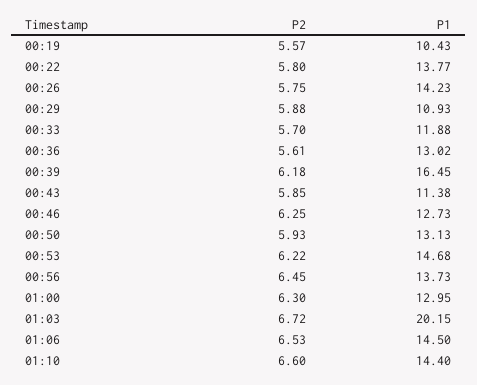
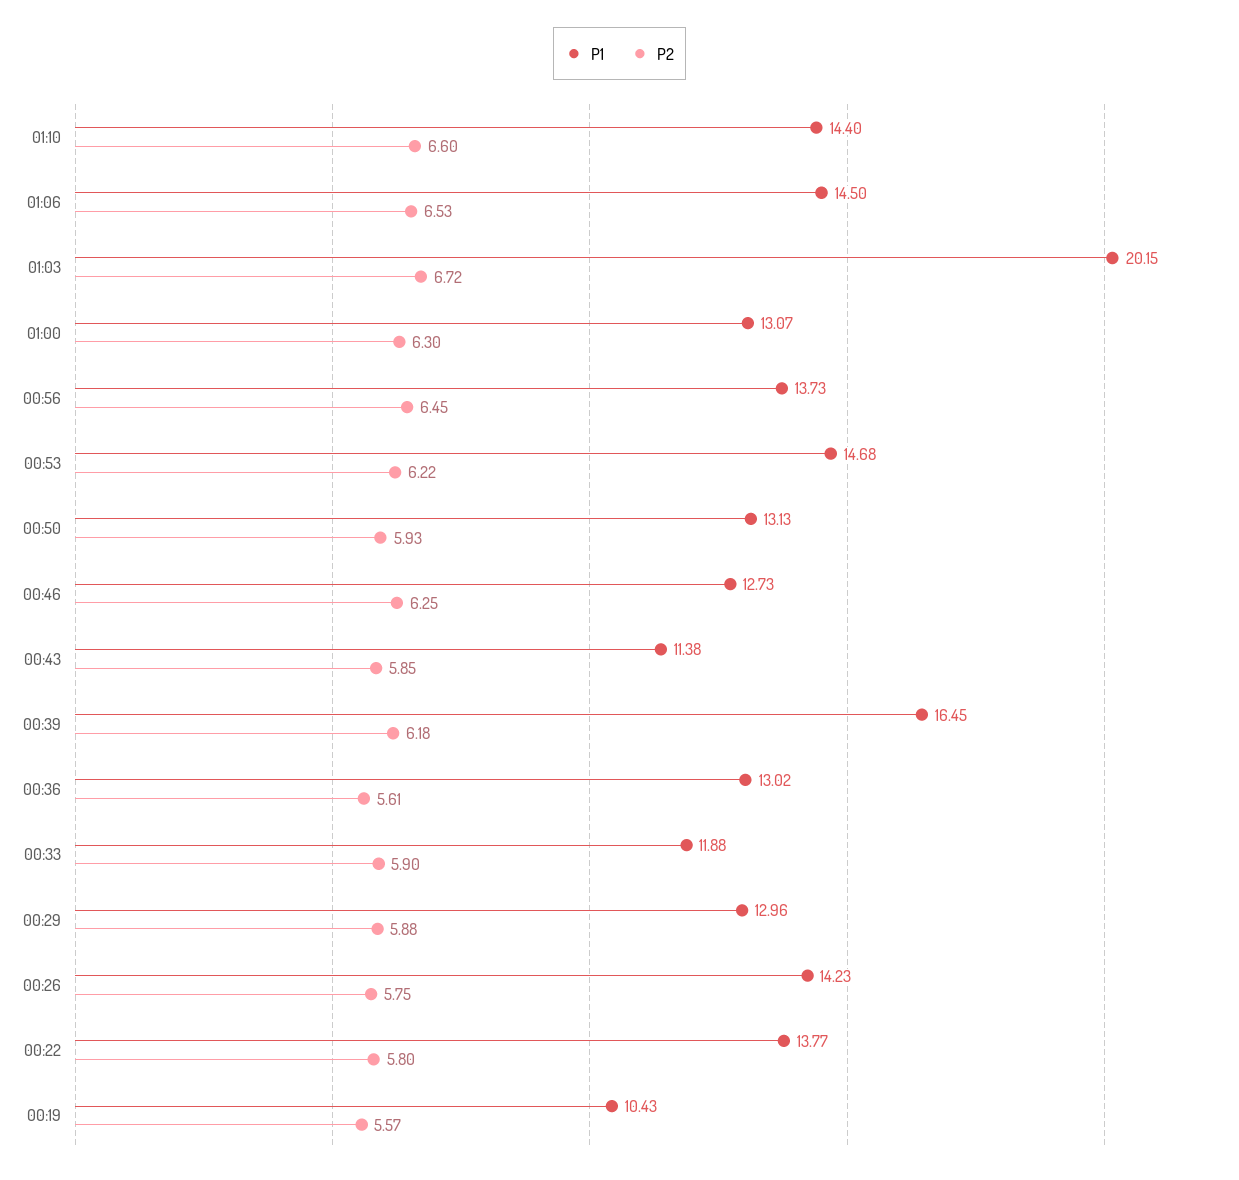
  {
    "P2": {
      "00:19": 5.57,
      "00:22": 5.8,
      "00:26": 5.75,
      "00:29": 5.88,
-     "00:33": 5.7,
+     "00:33": 5.9,
      "00:36": 5.61,
      "00:39": 6.18,
      "00:43": 5.85,
      "00:46": 6.25,
      "00:50": 5.93,
      "00:53": 6.22,
      "00:56": 6.45,
      "01:00": 6.3,
      "01:03": 6.72,
      "01:06": 6.53,
      "01:10": 6.6
    },
    "P1": {
      "00:19": 10.43,
      "00:22": 13.77,
      "00:26": 14.23,
-     "00:29": 10.93,
+     "00:29": 12.96,
      "00:33": 11.88,
      "00:36": 13.02,
      "00:39": 16.45,
      "00:43": 11.38,
      "00:46": 12.73,
      "00:50": 13.13,
      "00:53": 14.68,
      "00:56": 13.73,
-     "01:00": 12.95,
+     "01:00": 13.07,
      "01:03": 20.15,
      "01:06": 14.5,
      "01:10": 14.4
    }
  }

